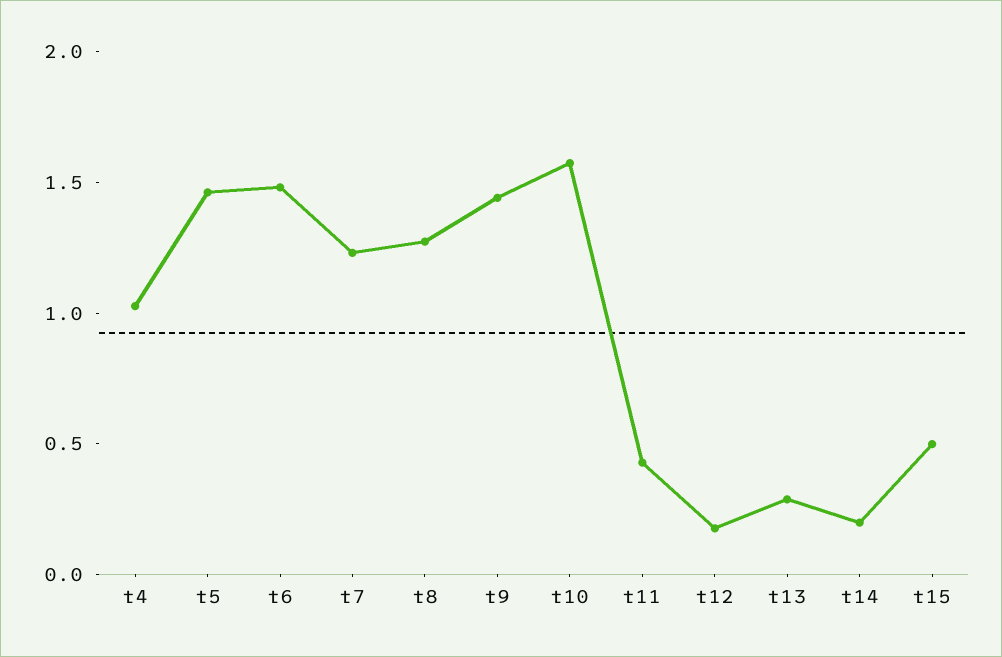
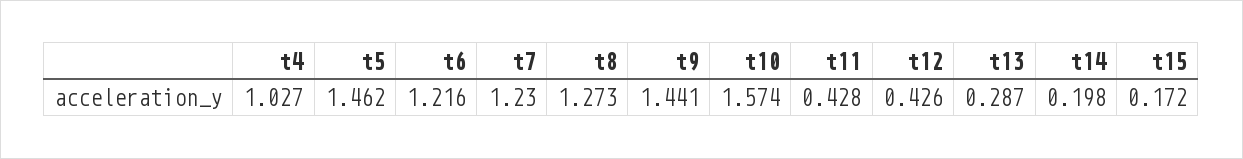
  {
    "t4": 1.027,
    "t5": 1.462,
-   "t6": 1.5,
+   "t6": 1.216,
    "t7": 1.23,
    "t8": 1.273,
    "t9": 1.441,
    "t10": 1.574,
    "t11": 0.428,
-   "t12": 0.2,
+   "t12": 0.426,
    "t13": 0.287,
    "t14": 0.198,
-   "t15": 0.5
+   "t15": 0.172
  }

